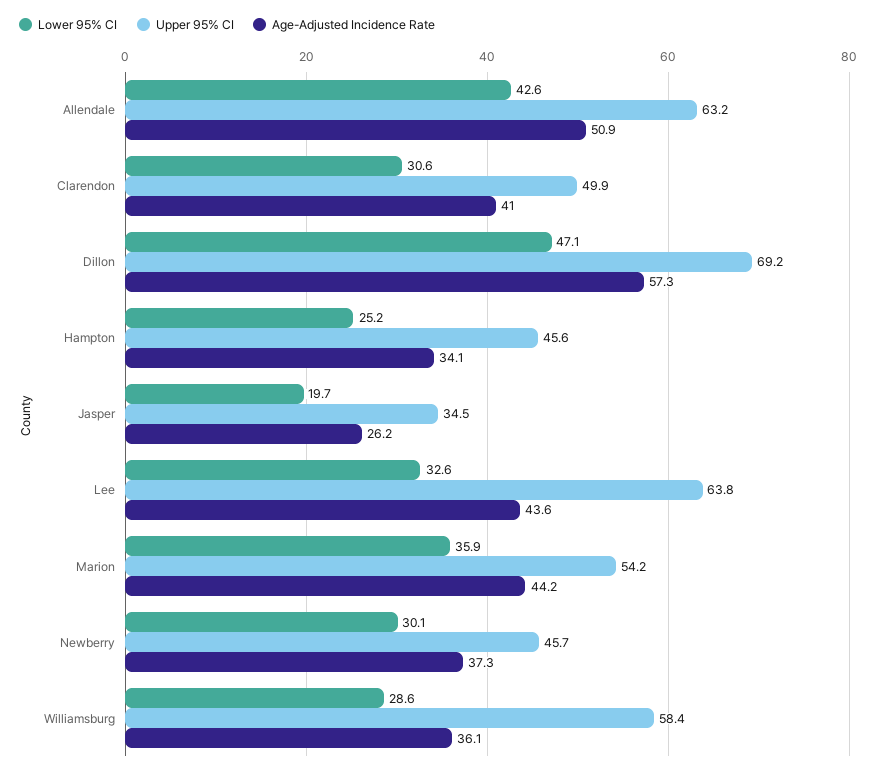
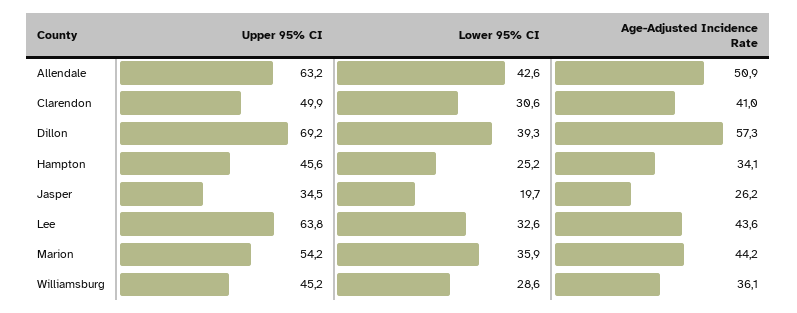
  {
    "Lower 95% CI": {
      "Allendale": 42.6,
      "Clarendon": 30.6,
-     "Dillon": 47.1,
+     "Dillon": 39.3,
      "Hampton": 25.2,
      "Jasper": 19.7,
      "Lee": 32.6,
      "Marion": 35.9,
-     "Newberry": 30.1,
      "Williamsburg": 28.6
    },
    "Upper 95% CI": {
      "Allendale": 63.2,
      "Clarendon": 49.9,
      "Dillon": 69.2,
      "Hampton": 45.6,
      "Jasper": 34.5,
      "Lee": 63.8,
      "Marion": 54.2,
-     "Newberry": 45.7,
-     "Williamsburg": 58.4
+     "Williamsburg": 45.2
    },
    "Age-Adjusted Incidence Rate": {
      "Allendale": 50.9,
      "Clarendon": 41,
      "Dillon": 57.3,
      "Hampton": 34.1,
      "Jasper": 26.2,
      "Lee": 43.6,
      "Marion": 44.2,
-     "Newberry": 37.3,
      "Williamsburg": 36.1
    }
  }

